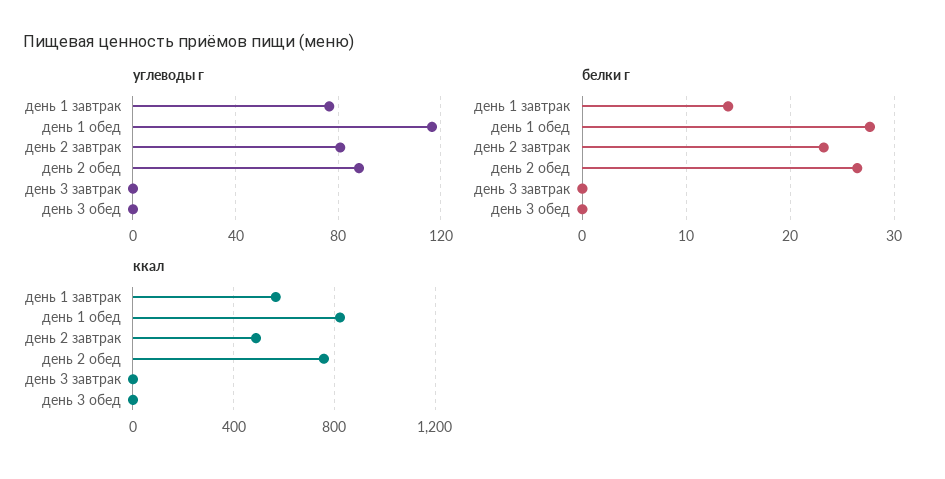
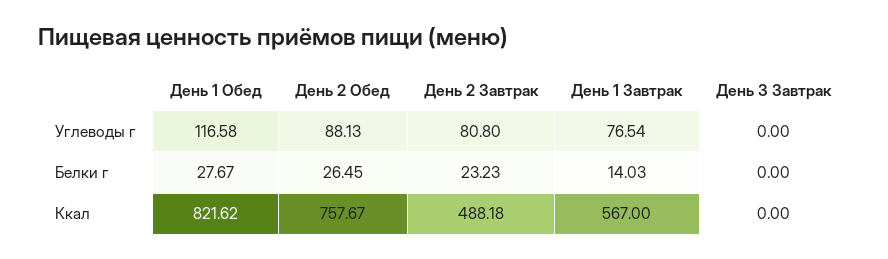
  {
    "углеводы г": {
      "день 1 завтрак": 76.54,
      "день 1 обед": 116.58,
      "день 2 завтрак": 80.8,
      "день 2 обед": 88.13,
-     "день 3 завтрак": 0,
+     "день 3 завтрак": 0
-     "день 3 обед": 0
    },
    "белки г": {
      "день 1 завтрак": 14.03,
      "день 1 обед": 27.67,
      "день 2 завтрак": 23.23,
      "день 2 обед": 26.45,
-     "день 3 завтрак": 0,
+     "день 3 завтрак": 0
-     "день 3 обед": 0
    },
    "ккал": {
      "день 1 завтрак": 567,
      "день 1 обед": 821.62,
      "день 2 завтрак": 488.18,
      "день 2 обед": 757.67,
-     "день 3 завтрак": 0,
+     "день 3 завтрак": 0
-     "день 3 обед": 0
    }
  }

